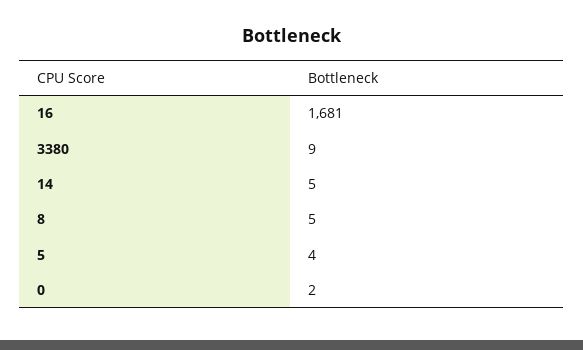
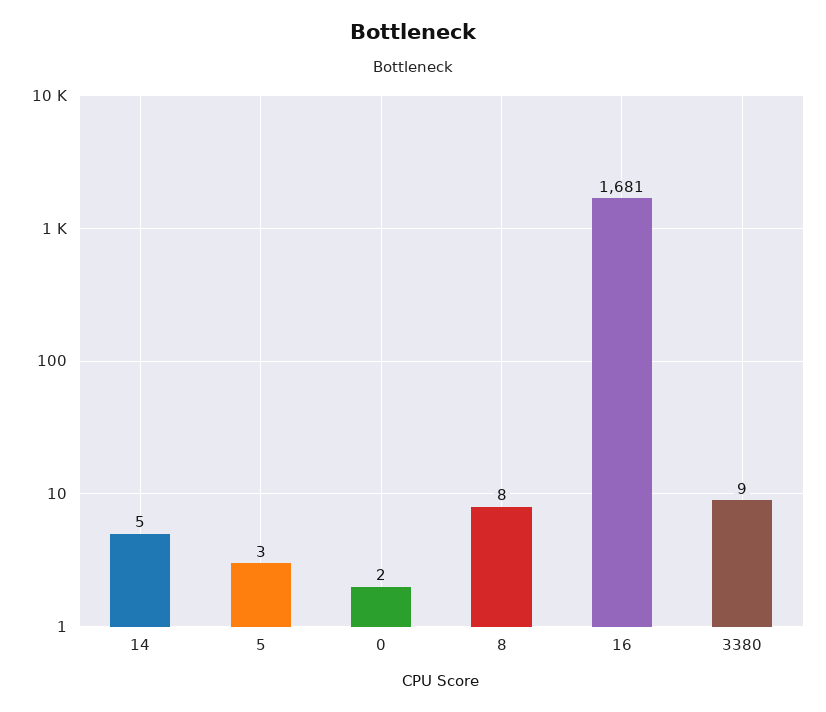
  {
    "16": 1681,
    "3380": 9,
    "14": 5,
-   "8": 5,
+   "8": 8,
-   "5": 4,
+   "5": 3,
    "0": 2
  }

